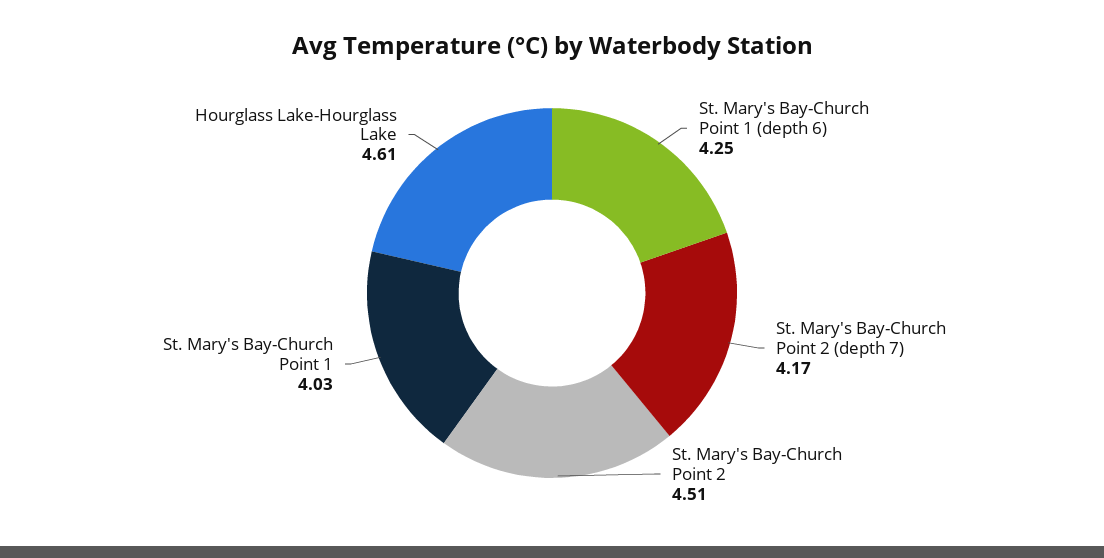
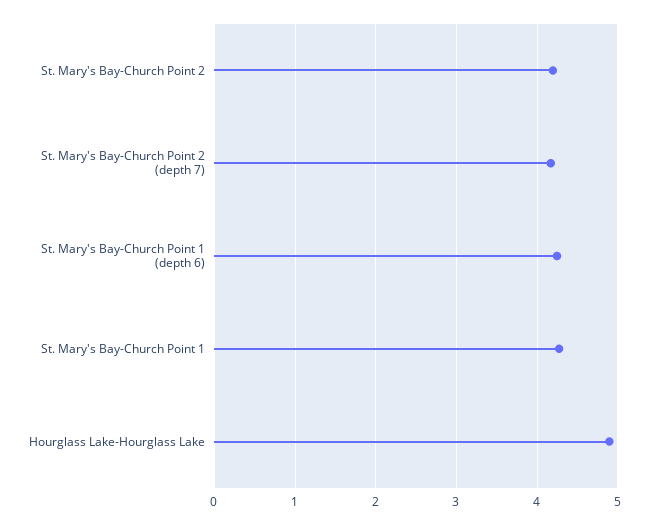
  {
    "St. Mary's Bay-Church Point 1 (depth 6)": 4.25,
    "St. Mary's Bay-Church Point 2 (depth 7)": 4.17,
-   "St. Mary's Bay-Church Point 2": 4.51,
+   "St. Mary's Bay-Church Point 2": 4.2,
-   "St. Mary's Bay-Church Point 1": 4.03,
+   "St. Mary's Bay-Church Point 1": 4.3,
-   "Hourglass Lake-Hourglass Lake": 4.61
+   "Hourglass Lake-Hourglass Lake": 4.9
  }

